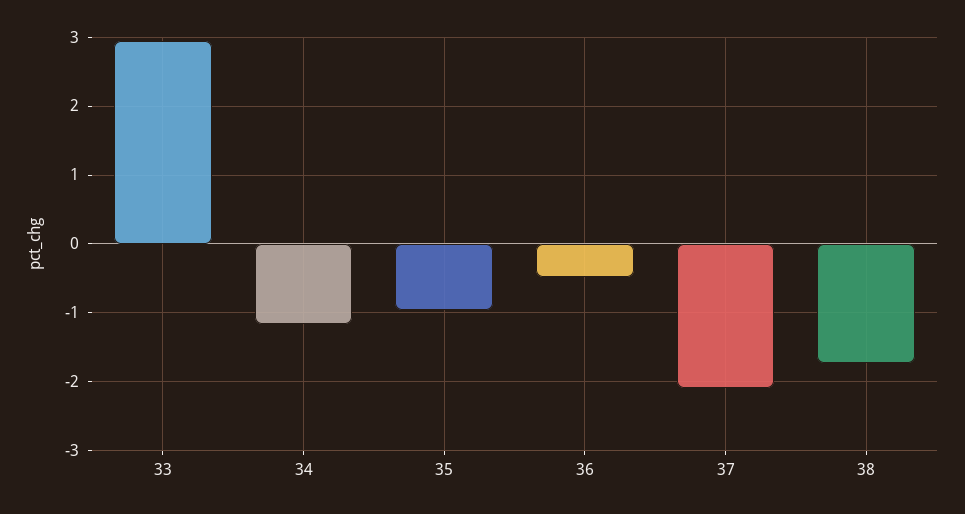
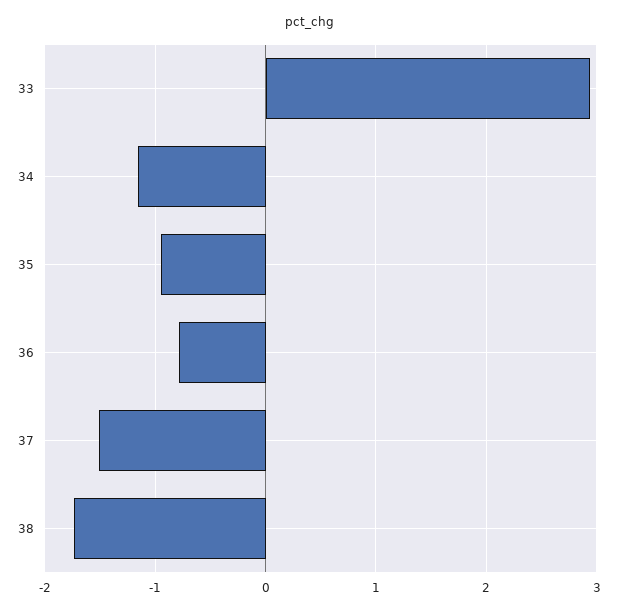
  {
    "33": 2.9,
    "34": -1.2,
    "35": -1,
-   "36": -0.5,
+   "36": -0.8,
-   "37": -2.1,
+   "37": -1.5,
    "38": -1.7
  }

